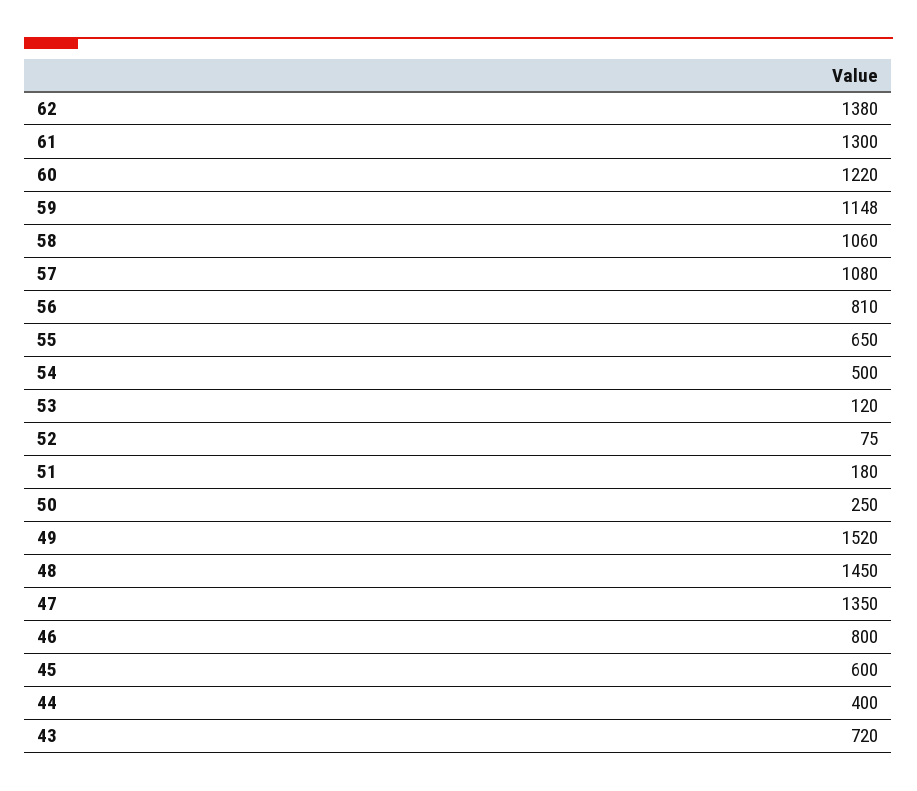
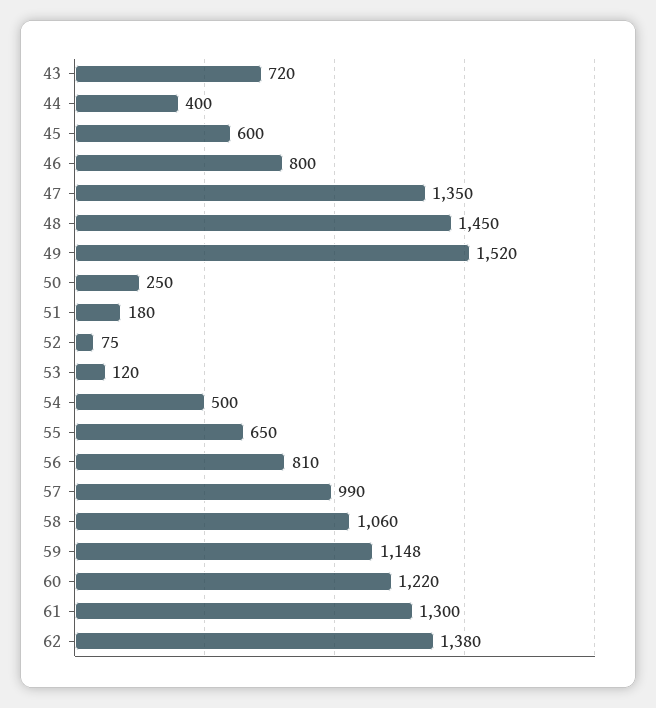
  {
    "62": 1380,
    "61": 1300,
    "60": 1220,
    "59": 1148,
    "58": 1060,
-   "57": 1080,
+   "57": 990,
    "56": 810,
    "55": 650,
    "54": 500,
    "53": 120,
    "52": 75,
    "51": 180,
    "50": 250,
    "49": 1520,
    "48": 1450,
    "47": 1350,
    "46": 800,
    "45": 600,
    "44": 400,
    "43": 720
  }

